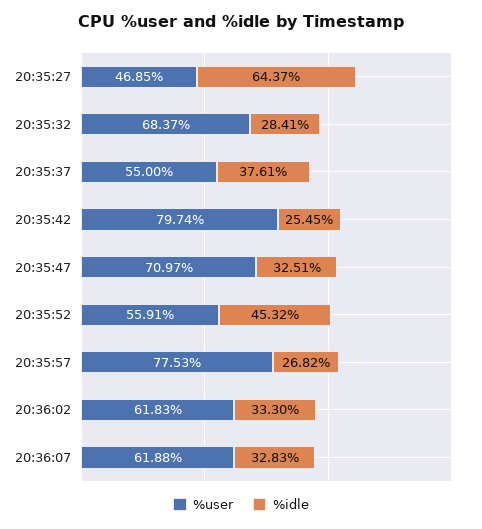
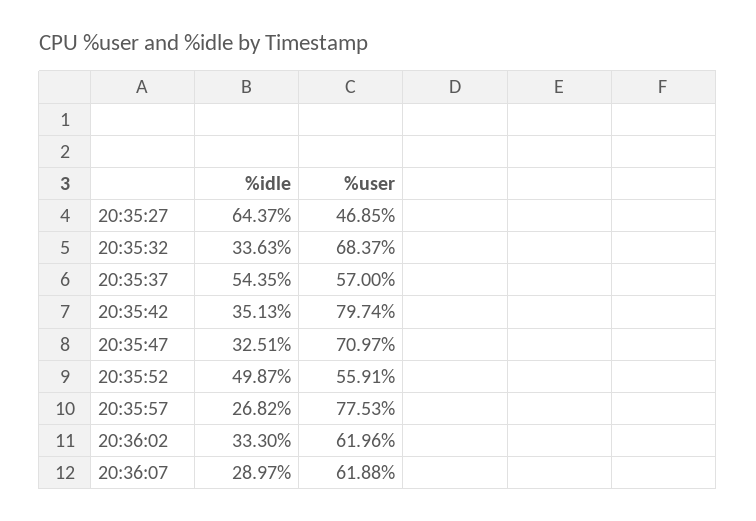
  {
    "%user": {
      "20:35:27": 46.85,
      "20:35:32": 68.37,
-     "20:35:37": 55,
+     "20:35:37": 57,
      "20:35:42": 79.74,
      "20:35:47": 70.97,
      "20:35:52": 55.91,
      "20:35:57": 77.53,
-     "20:36:02": 61.83,
+     "20:36:02": 61.96,
      "20:36:07": 61.88
    },
    "%idle": {
      "20:35:27": 64.37,
-     "20:35:32": 28.41,
+     "20:35:32": 33.63,
-     "20:35:37": 37.61,
+     "20:35:37": 54.35,
-     "20:35:42": 25.45,
+     "20:35:42": 35.13,
      "20:35:47": 32.51,
-     "20:35:52": 45.32,
+     "20:35:52": 49.87,
      "20:35:57": 26.82,
      "20:36:02": 33.3,
-     "20:36:07": 32.83
+     "20:36:07": 28.97
    }
  }

